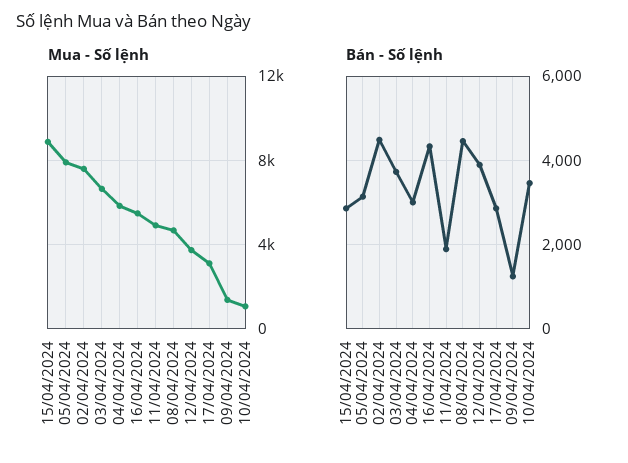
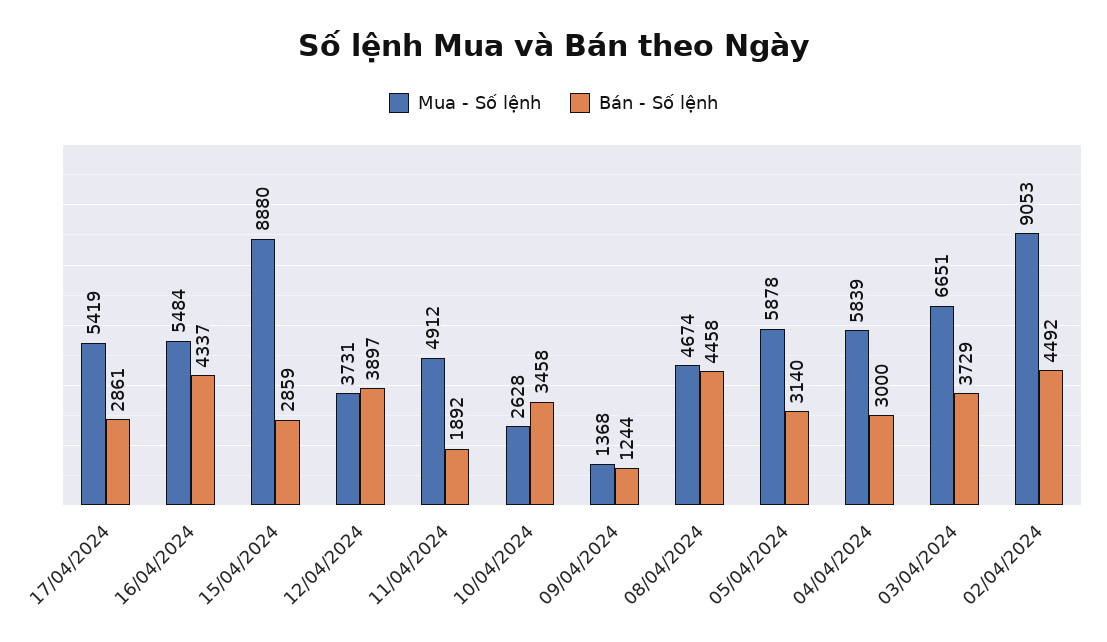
  {
    "Mua - Số lệnh": {
      "15/04/2024": 8880,
-     "05/04/2024": 8000,
+     "05/04/2024": 5878,
-     "02/04/2024": 7500,
+     "02/04/2024": 9053,
      "03/04/2024": 6651,
      "04/04/2024": 5839,
      "16/04/2024": 5484,
      "11/04/2024": 4912,
      "08/04/2024": 4674,
      "12/04/2024": 3731,
-     "17/04/2024": 3000,
+     "17/04/2024": 5419,
      "09/04/2024": 1368,
-     "10/04/2024": 1000
+     "10/04/2024": 2628
    },
    "Bán - Số lệnh": {
      "15/04/2024": 2859,
      "05/04/2024": 3140,
      "02/04/2024": 4492,
      "03/04/2024": 3729,
      "04/04/2024": 3000,
      "16/04/2024": 4337,
      "11/04/2024": 1892,
      "08/04/2024": 4458,
      "12/04/2024": 3897,
      "17/04/2024": 2861,
      "09/04/2024": 1244,
      "10/04/2024": 3458
    }
  }

